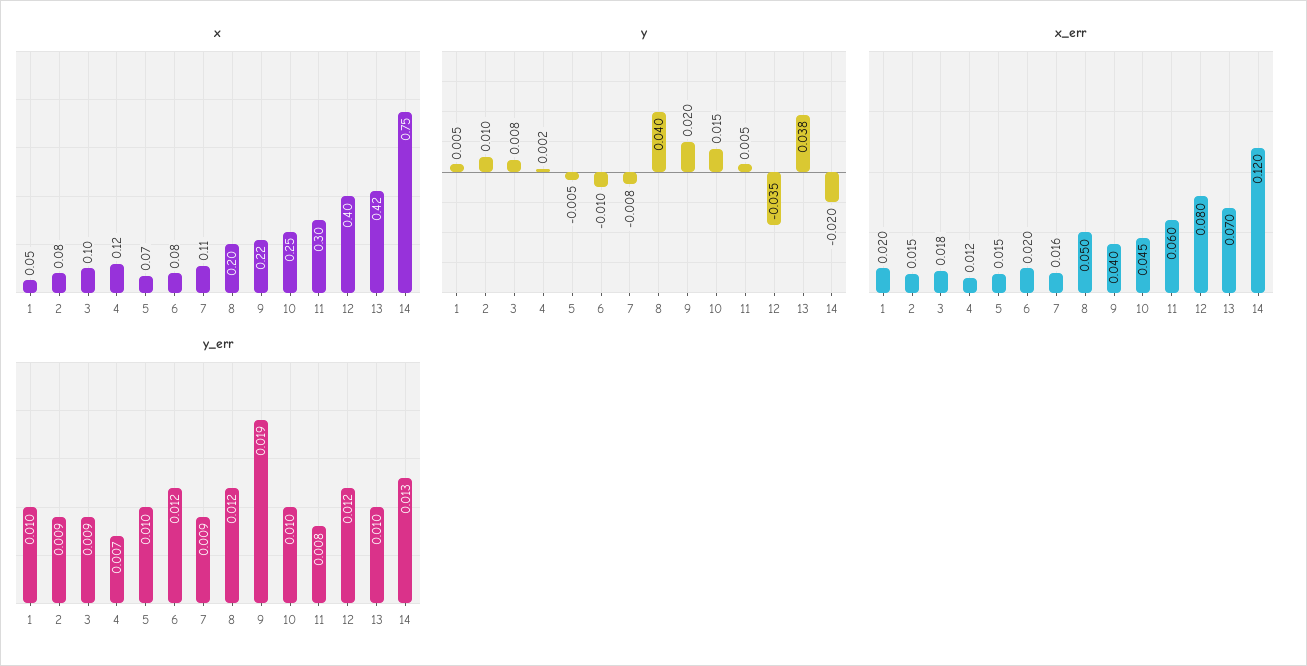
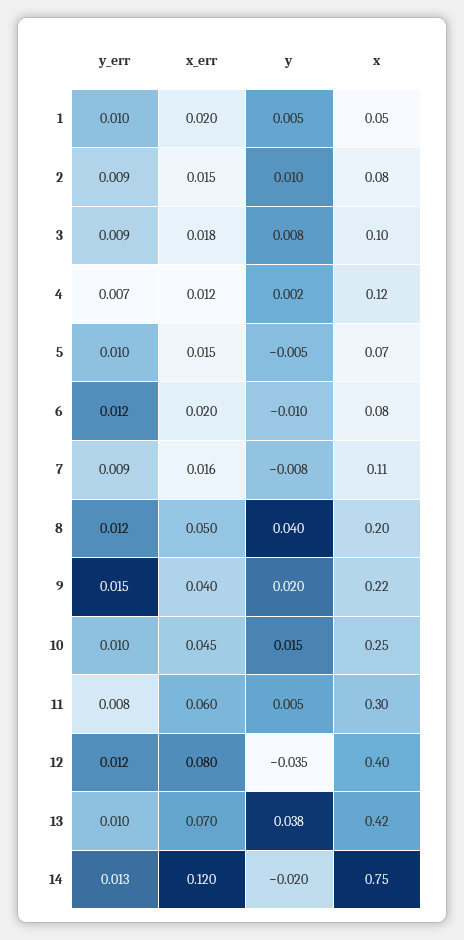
  {
    "x": {
      "1": 0.05,
      "2": 0.08,
      "3": 0.1,
      "4": 0.12,
      "5": 0.07,
      "6": 0.08,
      "7": 0.11,
      "8": 0.2,
      "9": 0.22,
      "10": 0.25,
      "11": 0.3,
      "12": 0.4,
      "13": 0.42,
      "14": 0.75
    },
    "y": {
      "1": 0.005,
      "2": 0.01,
      "3": 0.008,
      "4": 0.002,
      "5": -0.005,
      "6": -0.01,
      "7": -0.008,
      "8": 0.04,
      "9": 0.02,
      "10": 0.015,
      "11": 0.005,
      "12": -0.035,
      "13": 0.038,
      "14": -0.02
    },
    "x_err": {
      "1": 0.02,
      "2": 0.015,
      "3": 0.018,
      "4": 0.012,
      "5": 0.015,
      "6": 0.02,
      "7": 0.016,
      "8": 0.05,
      "9": 0.04,
      "10": 0.045,
      "11": 0.06,
      "12": 0.08,
      "13": 0.07,
      "14": 0.12
    },
    "y_err": {
      "1": 0.01,
      "2": 0.009,
      "3": 0.009,
      "4": 0.007,
      "5": 0.01,
      "6": 0.012,
      "7": 0.009,
      "8": 0.012,
-     "9": 0.019,
+     "9": 0.015,
      "10": 0.01,
      "11": 0.008,
      "12": 0.012,
      "13": 0.01,
      "14": 0.013
    }
  }

